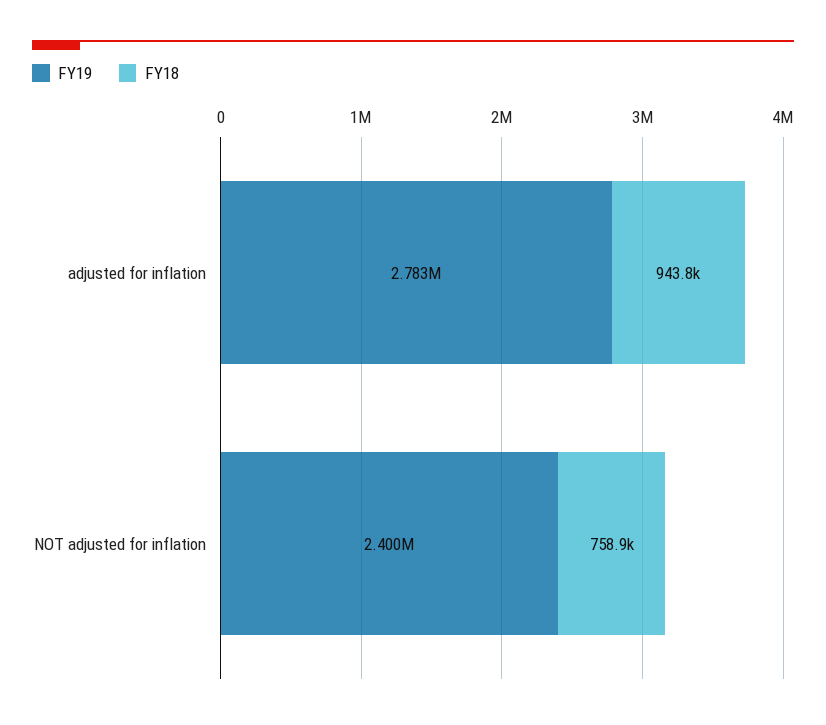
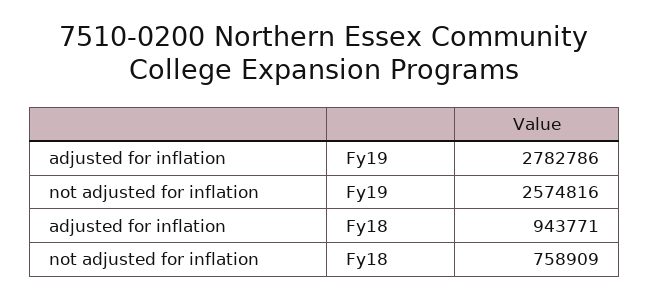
  {
    "FY19": {
      "adjusted for inflation": 2782786,
-     "NOT adjusted for inflation": 2400000
+     "NOT adjusted for inflation": 2574816
    },
    "FY18": {
      "adjusted for inflation": 943771,
      "NOT adjusted for inflation": 758909
    }
  }

